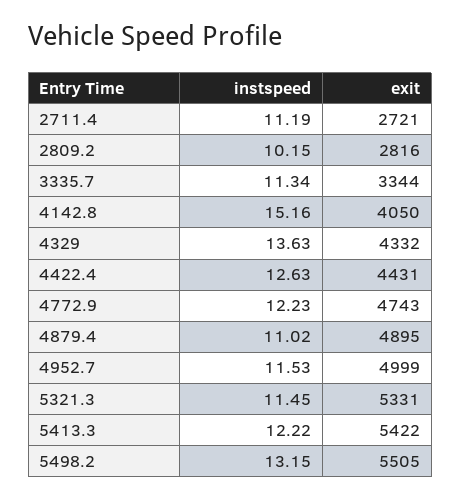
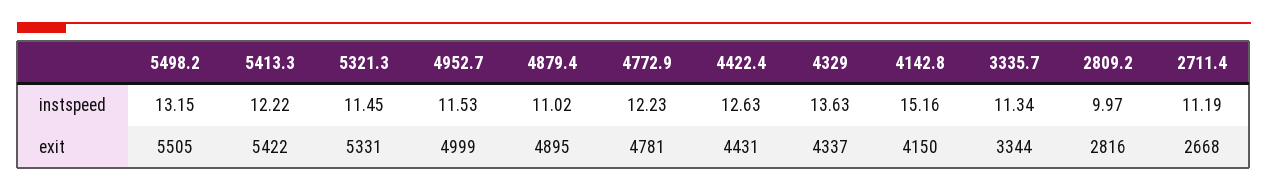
  {
    "instspeed": {
      "2711.4": 11.19,
-     "2809.2": 10.15,
+     "2809.2": 9.97,
      "3335.7": 11.34,
      "4142.8": 15.16,
      "4329": 13.63,
      "4422.4": 12.63,
      "4772.9": 12.23,
      "4879.4": 11.02,
      "4952.7": 11.53,
      "5321.3": 11.45,
      "5413.3": 12.22,
      "5498.2": 13.15
    },
    "exit": {
-     "2711.4": 2721,
+     "2711.4": 2668,
      "2809.2": 2816,
      "3335.7": 3344,
-     "4142.8": 4050,
+     "4142.8": 4150,
-     "4329": 4332,
+     "4329": 4337,
      "4422.4": 4431,
-     "4772.9": 4743,
+     "4772.9": 4781,
      "4879.4": 4895,
      "4952.7": 4999,
      "5321.3": 5331,
      "5413.3": 5422,
      "5498.2": 5505
    }
  }

